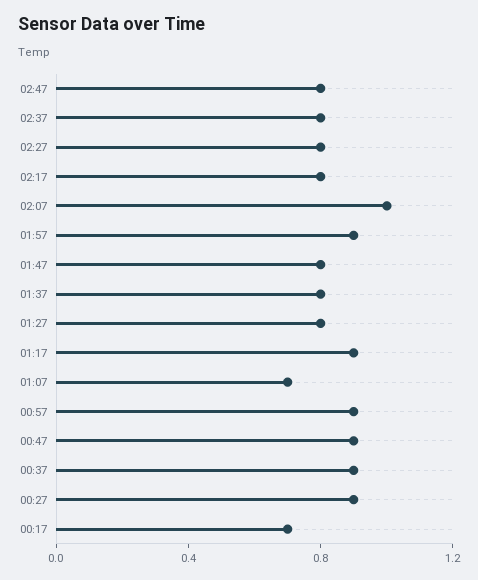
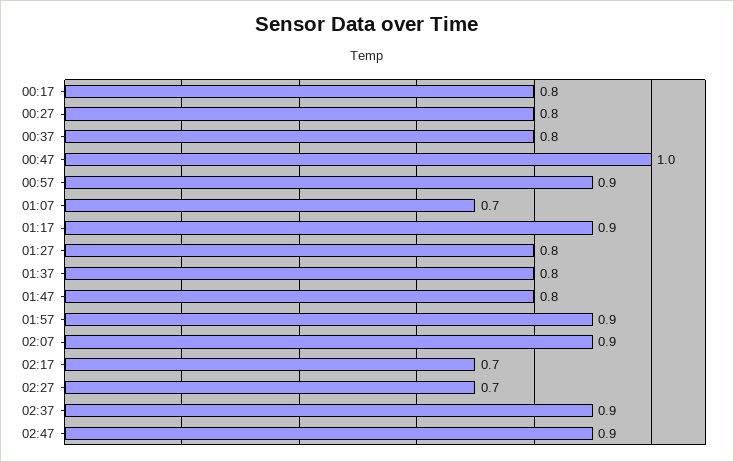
  {
-   "02:47": 0.8,
+   "02:47": 0.9,
-   "02:37": 0.8,
+   "02:37": 0.9,
-   "02:27": 0.8,
+   "02:27": 0.7,
-   "02:17": 0.8,
+   "02:17": 0.7,
-   "02:07": 1,
+   "02:07": 0.9,
    "01:57": 0.9,
    "01:47": 0.8,
    "01:37": 0.8,
    "01:27": 0.8,
    "01:17": 0.9,
    "01:07": 0.7,
    "00:57": 0.9,
-   "00:47": 0.9,
+   "00:47": 1,
-   "00:37": 0.9,
+   "00:37": 0.8,
-   "00:27": 0.9,
+   "00:27": 0.8,
-   "00:17": 0.7
+   "00:17": 0.8
  }

